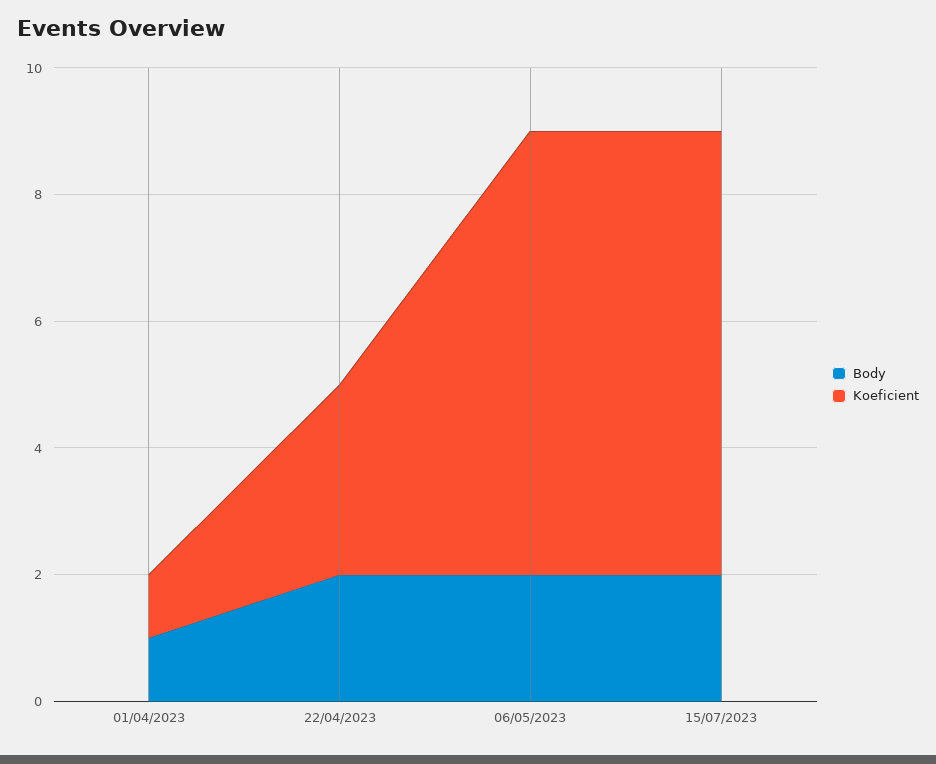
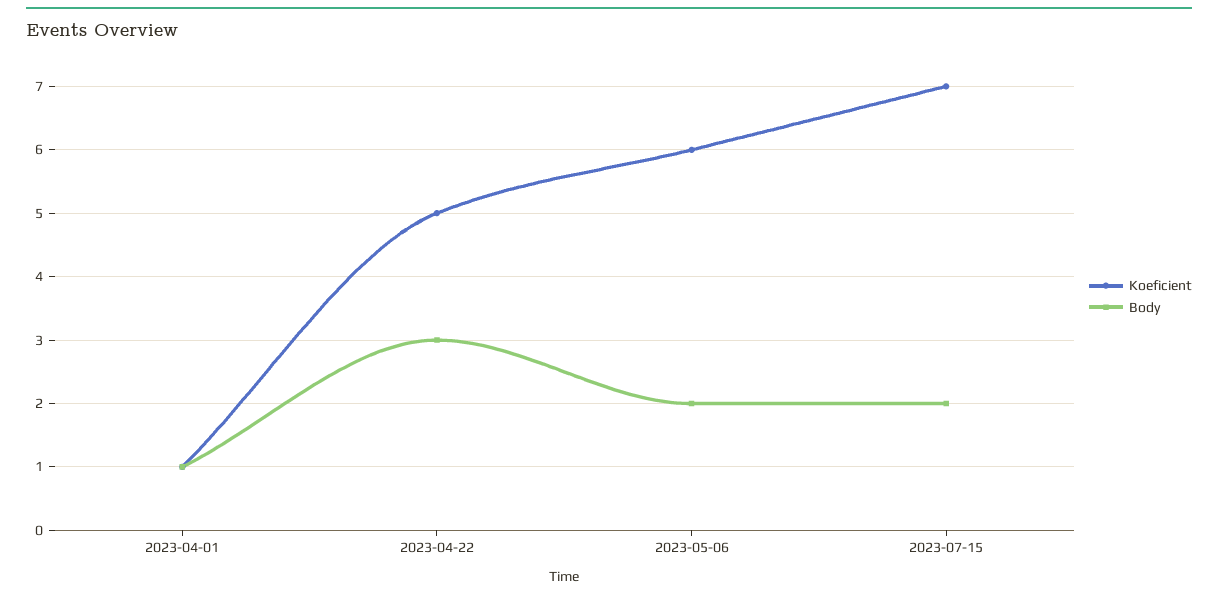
  {
    "Body": {
      "01/04/2023": 1,
-     "22/04/2023": 2,
+     "22/04/2023": 3,
      "06/05/2023": 2,
      "15/07/2023": 2
    },
    "Koeficient": {
      "01/04/2023": 1,
-     "22/04/2023": 3,
+     "22/04/2023": 5,
-     "06/05/2023": 7,
+     "06/05/2023": 6,
      "15/07/2023": 7
    }
  }

